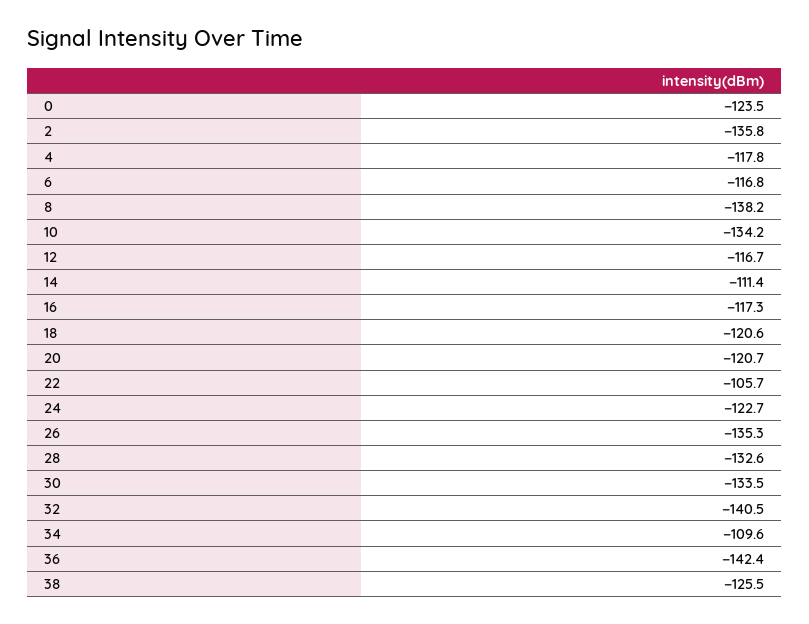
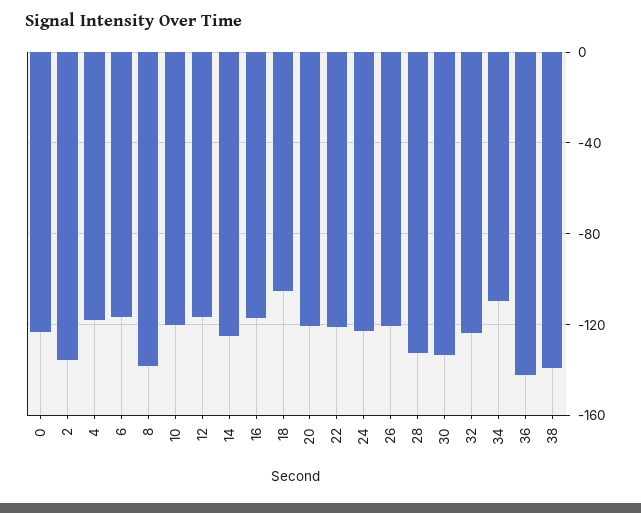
  {
    "0": -123.5,
    "2": -135.8,
    "4": -117.8,
    "6": -116.8,
    "8": -138.2,
-   "10": -134.2,
+   "10": -120,
    "12": -116.7,
-   "14": -111.4,
+   "14": -125,
    "16": -117.3,
-   "18": -120.6,
+   "18": -105,
    "20": -120.7,
-   "22": -105.7,
+   "22": -120,
    "24": -122.7,
-   "26": -135.3,
+   "26": -120,
    "28": -132.6,
    "30": -133.5,
-   "32": -140.5,
+   "32": -125,
    "34": -109.6,
    "36": -142.4,
-   "38": -125.5
+   "38": -140
  }

